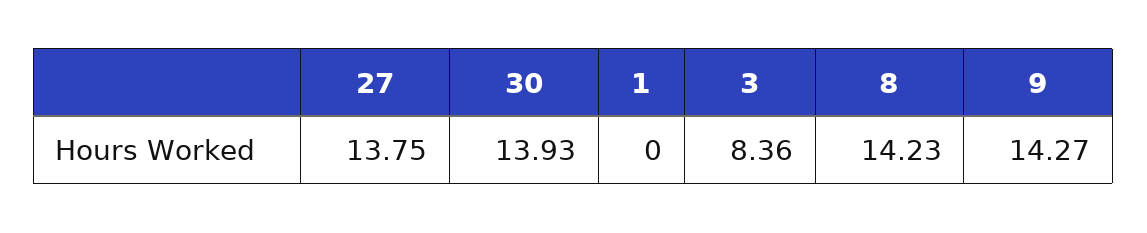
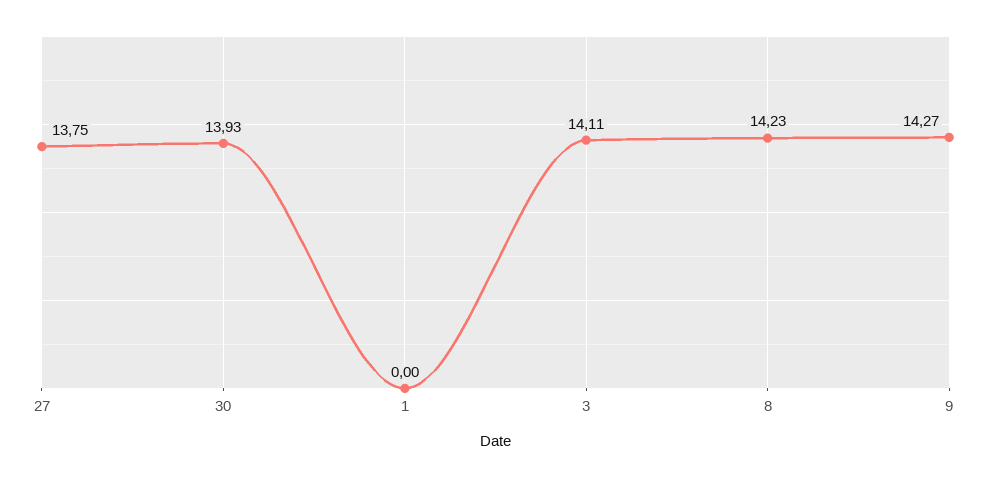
  {
    "27": 13.75,
    "30": 13.93,
    "1": 0,
-   "3": 8.36,
+   "3": 14.11,
    "8": 14.23,
    "9": 14.27
  }

